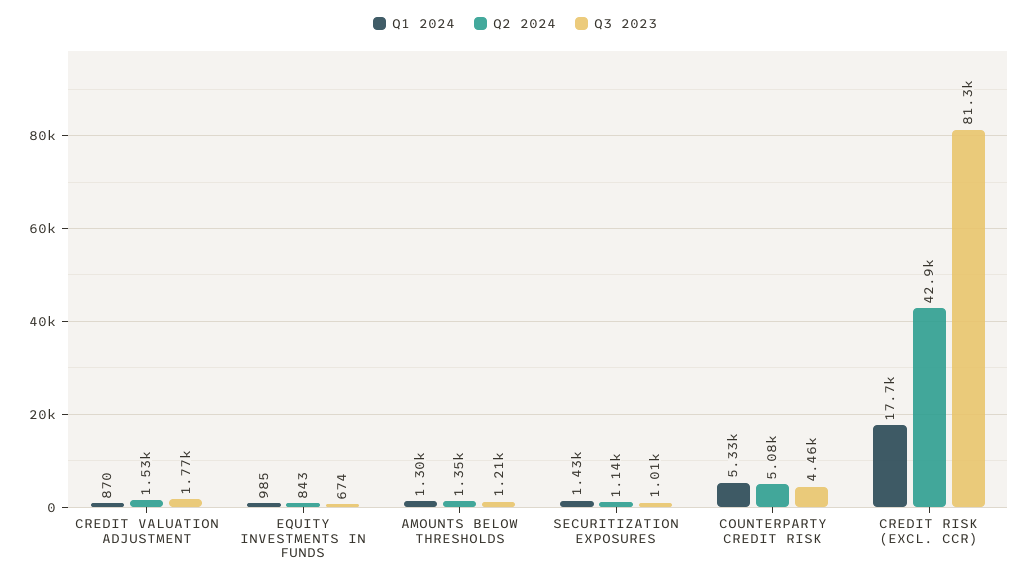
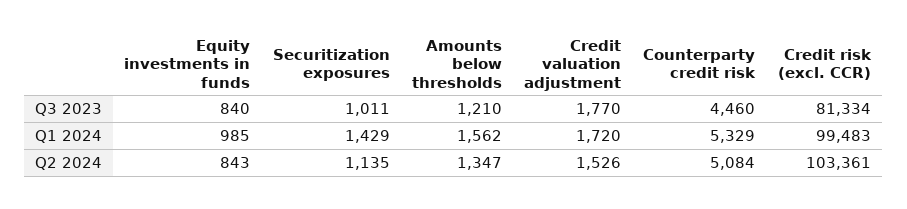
  {
    "Q1 2024": {
-     "CREDIT VALUATION ADJUSTMENT": 870,
+     "CREDIT VALUATION ADJUSTMENT": 1720,
      "EQUITY INVESTMENTS IN FUNDS": 985,
-     "AMOUNTS BELOW THRESHOLDS": 1300,
+     "AMOUNTS BELOW THRESHOLDS": 1562,
      "SECURITIZATION EXPOSURES": 1429,
      "COUNTERPARTY CREDIT RISK": 5329,
-     "CREDIT RISK (EXCL. CCR)": 17700
+     "CREDIT RISK (EXCL. CCR)": 99483
    },
    "Q2 2024": {
      "CREDIT VALUATION ADJUSTMENT": 1526,
      "EQUITY INVESTMENTS IN FUNDS": 843,
      "AMOUNTS BELOW THRESHOLDS": 1347,
      "SECURITIZATION EXPOSURES": 1135,
      "COUNTERPARTY CREDIT RISK": 5084,
-     "CREDIT RISK (EXCL. CCR)": 42900
+     "CREDIT RISK (EXCL. CCR)": 103361
    },
    "Q3 2023": {
      "CREDIT VALUATION ADJUSTMENT": 1770,
-     "EQUITY INVESTMENTS IN FUNDS": 674,
+     "EQUITY INVESTMENTS IN FUNDS": 840,
      "AMOUNTS BELOW THRESHOLDS": 1210,
      "SECURITIZATION EXPOSURES": 1011,
      "COUNTERPARTY CREDIT RISK": 4460,
      "CREDIT RISK (EXCL. CCR)": 81334
    }
  }

